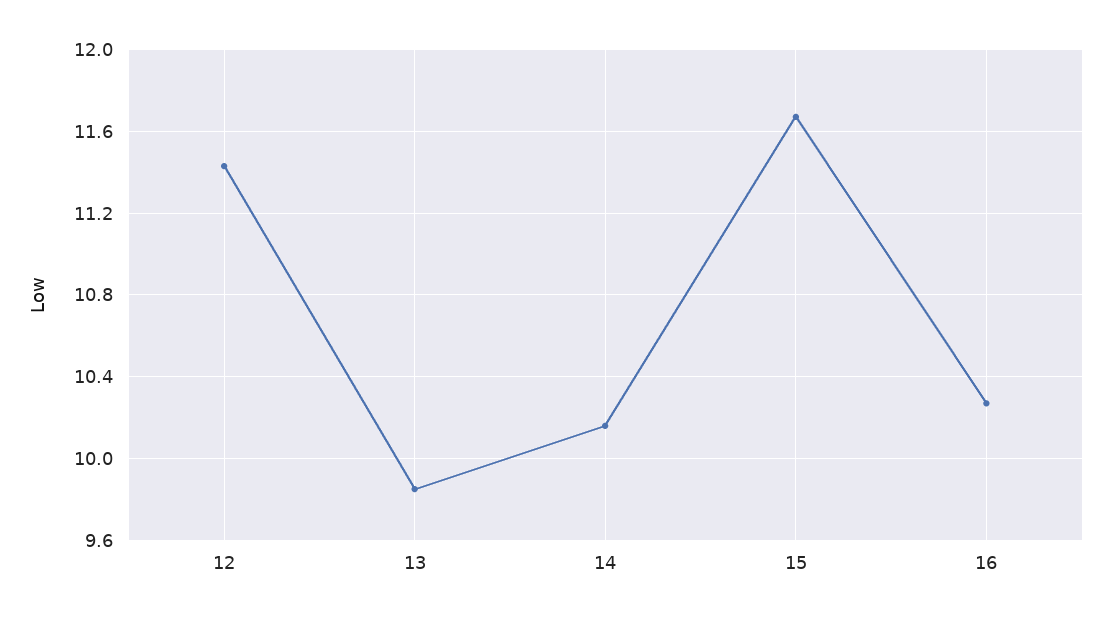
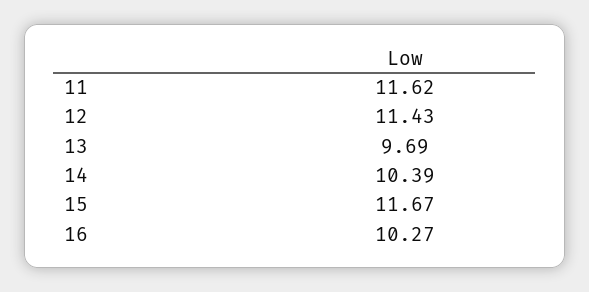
  {
    "12": 11.43,
-   "13": 9.85,
+   "13": 9.69,
-   "14": 10.15,
+   "14": 10.39,
    "15": 11.67,
-   "16": 10.27
+   "16": 10.27,
+   "11": 11.62
  }

